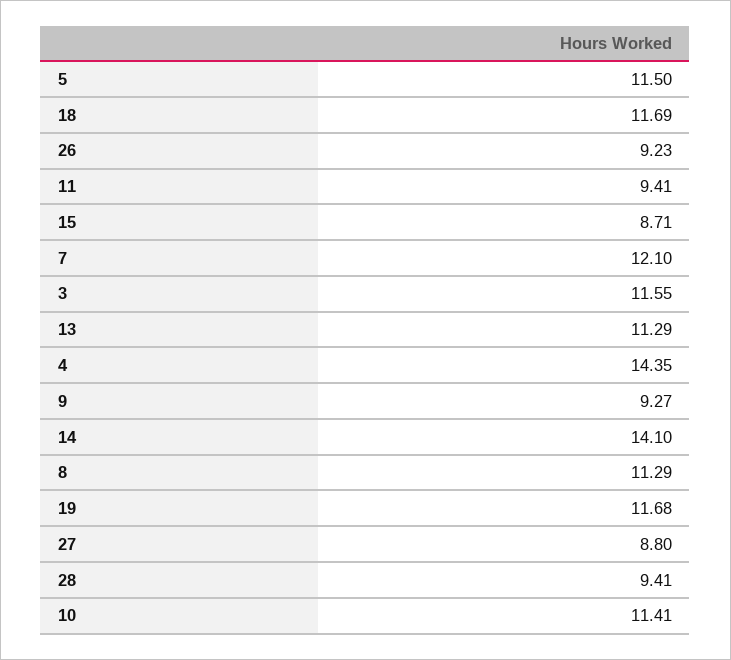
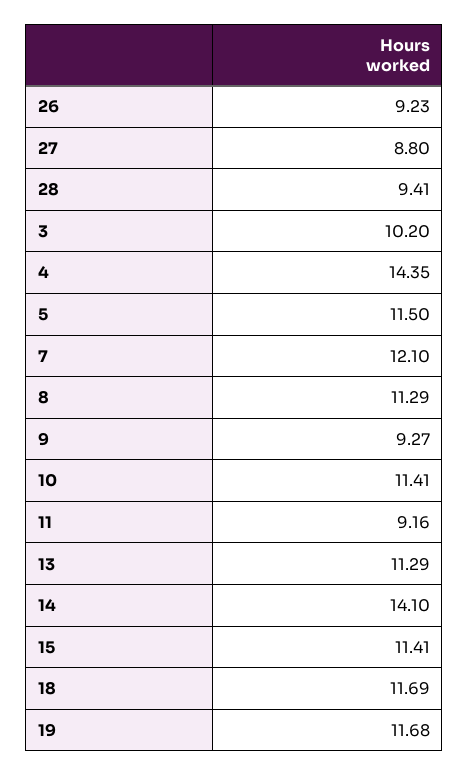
  {
    "5": 11.5,
    "18": 11.69,
    "26": 9.23,
-   "11": 9.41,
+   "11": 9.16,
-   "15": 8.71,
+   "15": 11.41,
    "7": 12.1,
-   "3": 11.55,
+   "3": 10.2,
    "13": 11.29,
    "4": 14.35,
    "9": 9.27,
    "14": 14.1,
    "8": 11.29,
    "19": 11.68,
    "27": 8.8,
    "28": 9.41,
    "10": 11.41
  }

